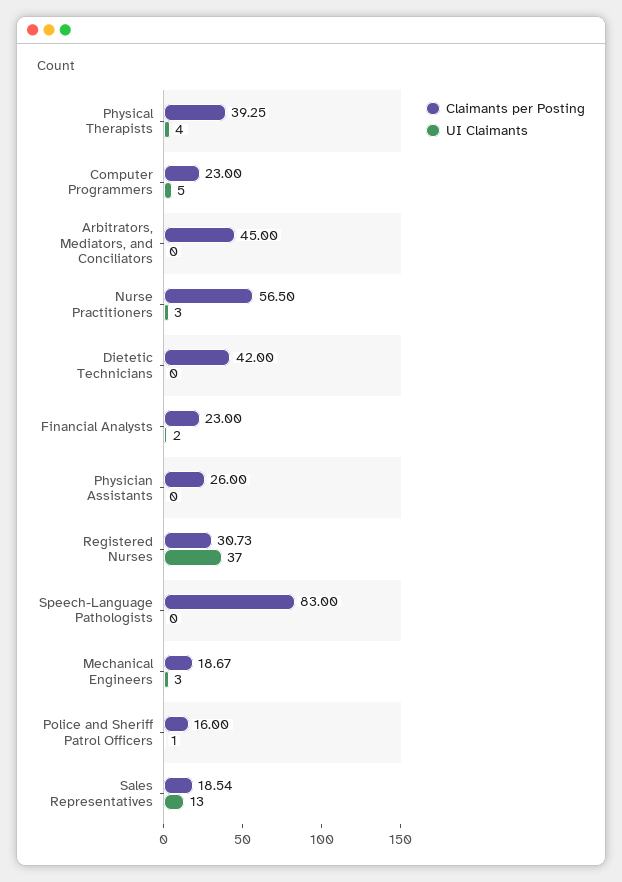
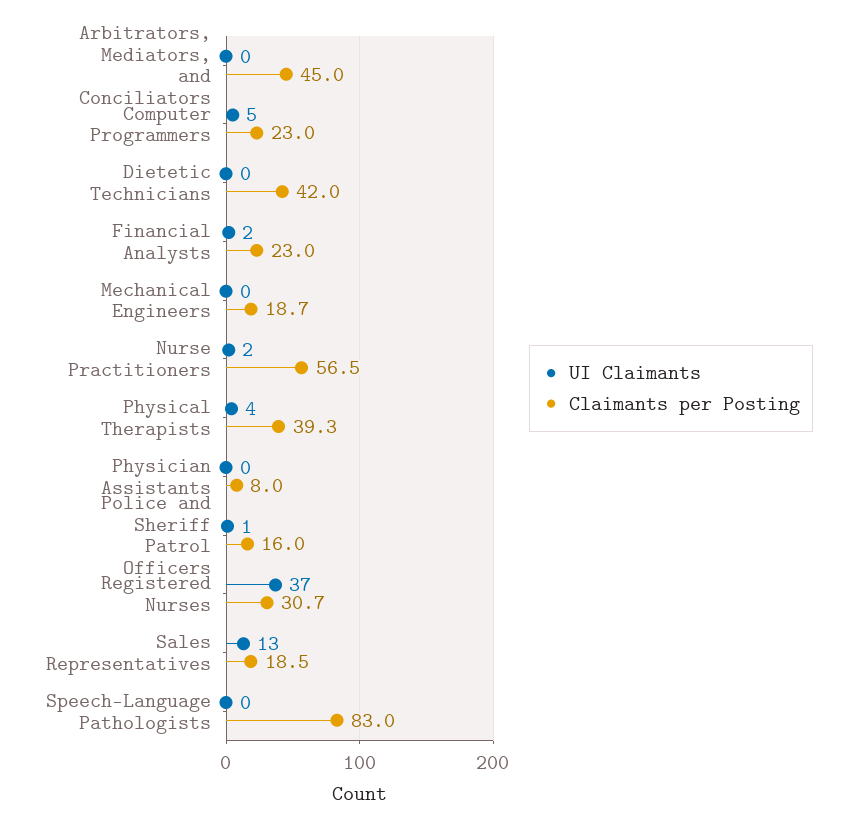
  {
    "Claimants per Posting": {
      "Physical Therapists": 39.25,
      "Computer Programmers": 23,
      "Arbitrators, Mediators, and Conciliators": 45,
      "Nurse Practitioners": 56.5,
      "Dietetic Technicians": 42,
      "Financial Analysts": 23,
-     "Physician Assistants": 26,
+     "Physician Assistants": 8,
      "Registered Nurses": 30.73,
      "Speech-Language Pathologists": 83,
      "Mechanical Engineers": 18.67,
      "Police and Sheriff Patrol Officers": 16,
      "Sales Representatives": 18.54
    },
    "UI Claimants": {
      "Physical Therapists": 4,
      "Computer Programmers": 5,
      "Arbitrators, Mediators, and Conciliators": 0,
-     "Nurse Practitioners": 3,
+     "Nurse Practitioners": 2,
      "Dietetic Technicians": 0,
      "Financial Analysts": 2,
      "Physician Assistants": 0,
      "Registered Nurses": 37,
      "Speech-Language Pathologists": 0,
-     "Mechanical Engineers": 3,
+     "Mechanical Engineers": 0,
      "Police and Sheriff Patrol Officers": 1,
      "Sales Representatives": 13
    }
  }

